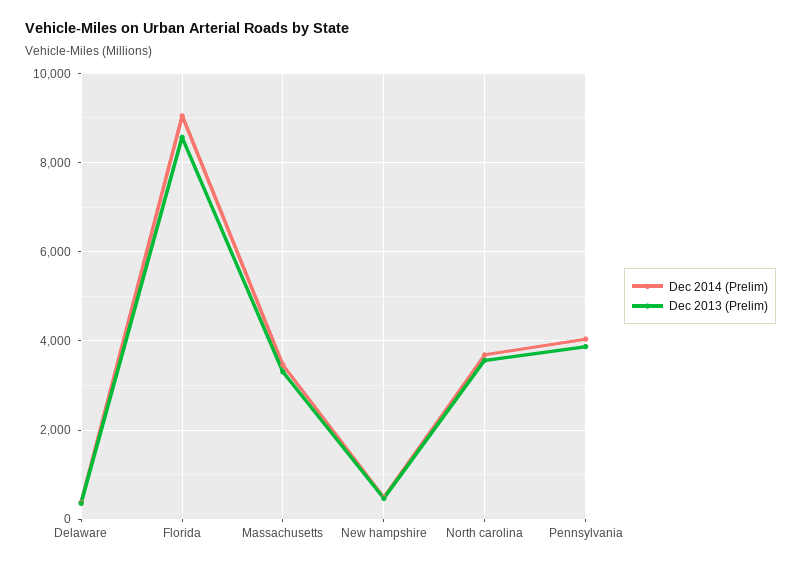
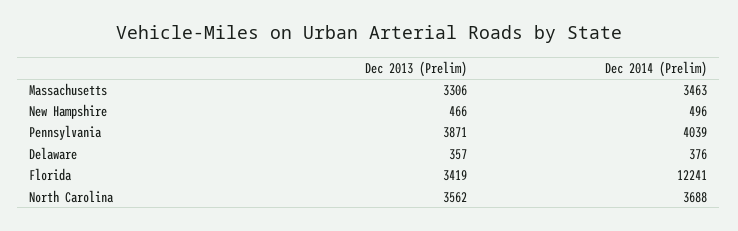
  {
    "Dec 2014 (Prelim)": {
      "Delaware": 376,
-     "Florida": 9000,
+     "Florida": 12241,
      "Massachusetts": 3463,
      "New hampshire": 496,
      "North carolina": 3688,
      "Pennsylvania": 4039
    },
    "Dec 2013 (Prelim)": {
      "Delaware": 357,
-     "Florida": 8600,
+     "Florida": 3419,
      "Massachusetts": 3306,
      "New hampshire": 466,
      "North carolina": 3562,
      "Pennsylvania": 3871
    }
  }

